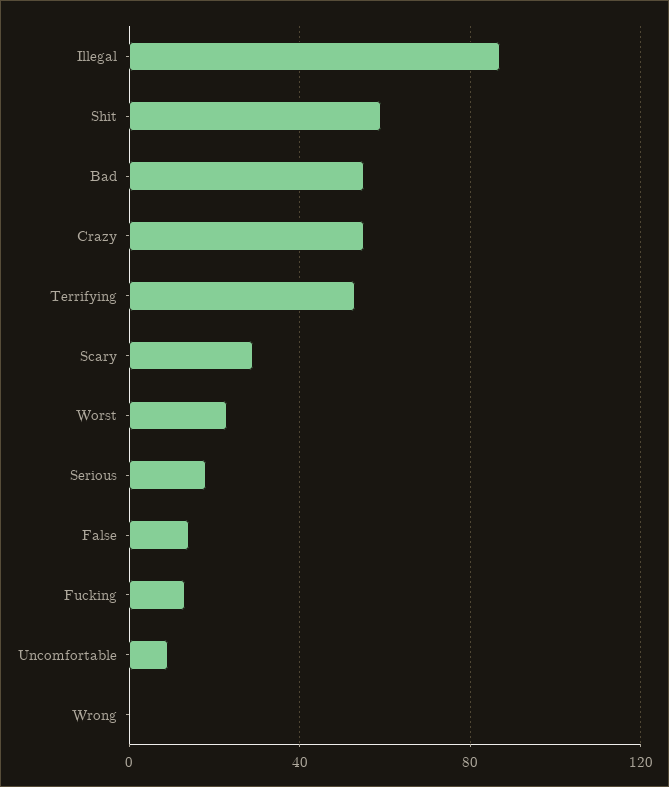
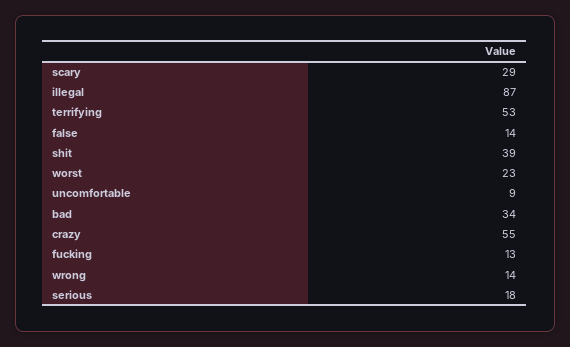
  {
    "Illegal": 87,
-   "Shit": 60,
+   "Shit": 39,
-   "Bad": 55,
+   "Bad": 34,
    "Crazy": 55,
    "Terrifying": 53,
    "Scary": 29,
    "Worst": 23,
    "Serious": 18,
    "False": 14,
    "Fucking": 13,
    "Uncomfortable": 9,
-   "Wrong": 0
+   "Wrong": 14
  }

